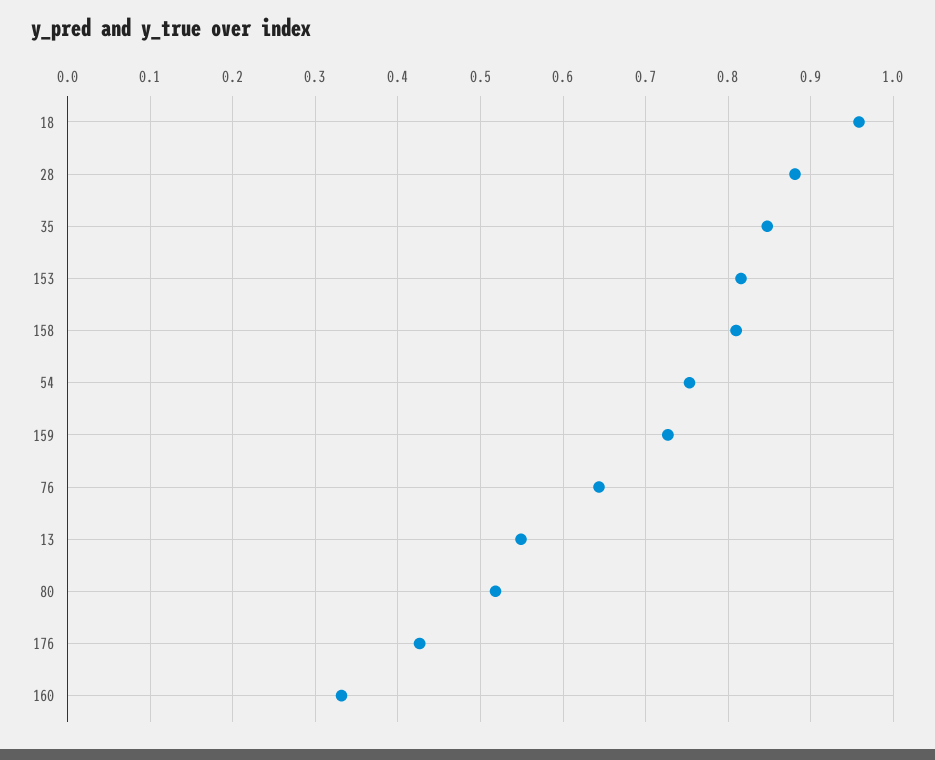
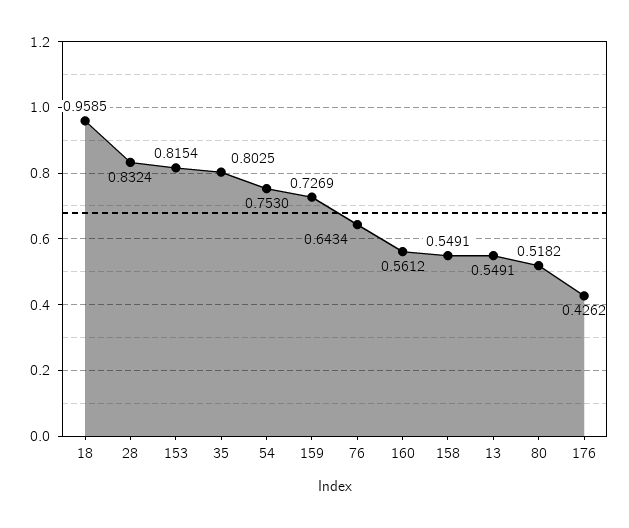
  {
    "18": 0.9585,
-   "28": 0.88,
+   "28": 0.8324,
-   "35": 0.85,
+   "35": 0.8025,
    "153": 0.8154,
-   "158": 0.81,
+   "158": 0.5491,
    "54": 0.753,
    "159": 0.7269,
    "76": 0.6434,
    "13": 0.5491,
    "80": 0.5182,
    "176": 0.4262,
-   "160": 0.33
+   "160": 0.5612
  }

